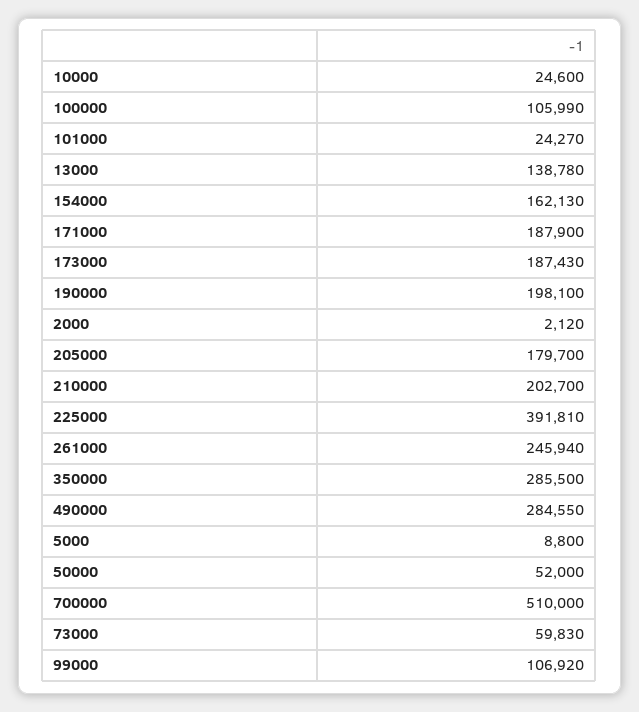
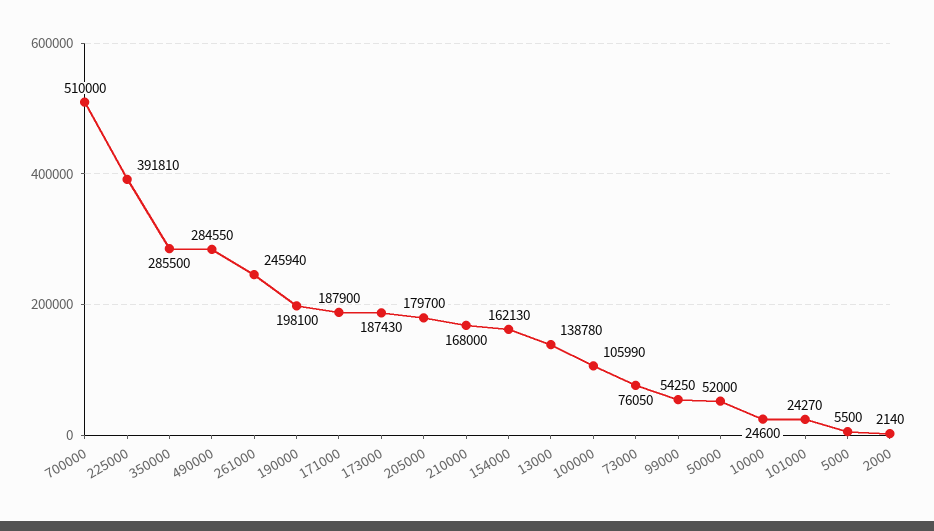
  {
    "10000": 24600,
    "100000": 105990,
    "101000": 24270,
    "13000": 138780,
    "154000": 162130,
    "171000": 187900,
    "173000": 187430,
    "190000": 198100,
-   "2000": 2120,
+   "2000": 2140,
    "205000": 179700,
-   "210000": 202700,
+   "210000": 168000,
    "225000": 391810,
    "261000": 245940,
    "350000": 285500,
    "490000": 284550,
-   "5000": 8800,
+   "5000": 5500,
    "50000": 52000,
    "700000": 510000,
-   "73000": 59830,
+   "73000": 76050,
-   "99000": 106920
+   "99000": 54250
  }

